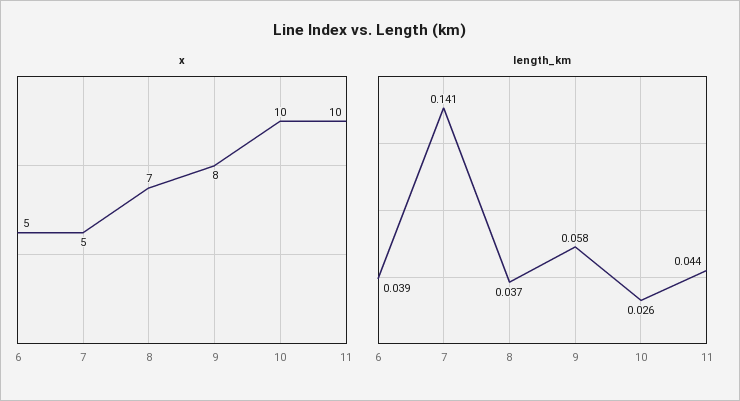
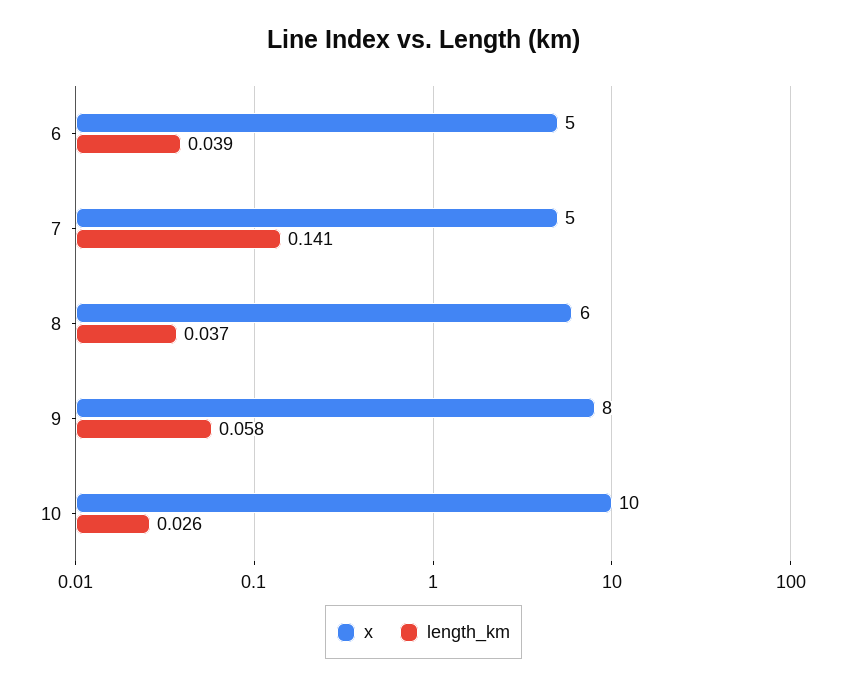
  {
    "x": {
      "6": 5,
      "7": 5,
-     "8": 7,
+     "8": 6,
      "9": 8,
-     "10": 10,
+     "10": 10
-     "11": 10
    },
    "length_km": {
      "6": 0.039,
      "7": 0.141,
      "8": 0.037,
      "9": 0.058,
-     "10": 0.026,
+     "10": 0.026
-     "11": 0.044
    }
  }

